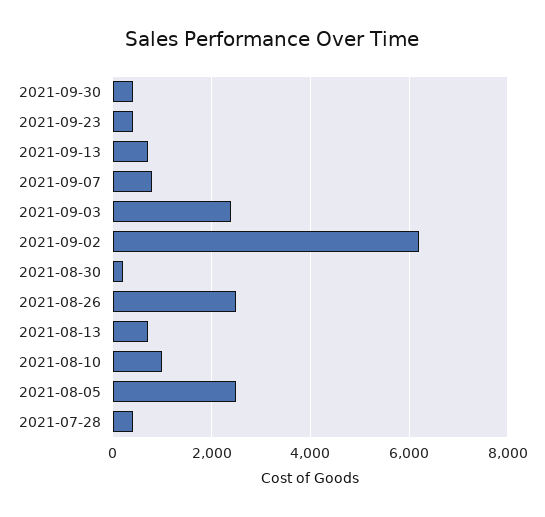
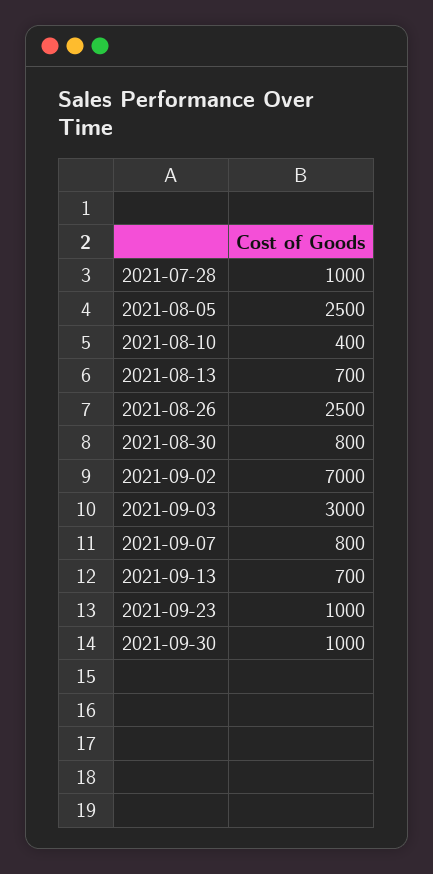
  {
-   "2021-09-30": 400,
+   "2021-09-30": 1000,
-   "2021-09-23": 400,
+   "2021-09-23": 1000,
    "2021-09-13": 700,
    "2021-09-07": 800,
-   "2021-09-03": 2400,
+   "2021-09-03": 3000,
-   "2021-09-02": 6200,
+   "2021-09-02": 7000,
-   "2021-08-30": 200,
+   "2021-08-30": 800,
    "2021-08-26": 2500,
    "2021-08-13": 700,
-   "2021-08-10": 1000,
+   "2021-08-10": 400,
    "2021-08-05": 2500,
-   "2021-07-28": 400
+   "2021-07-28": 1000
  }

